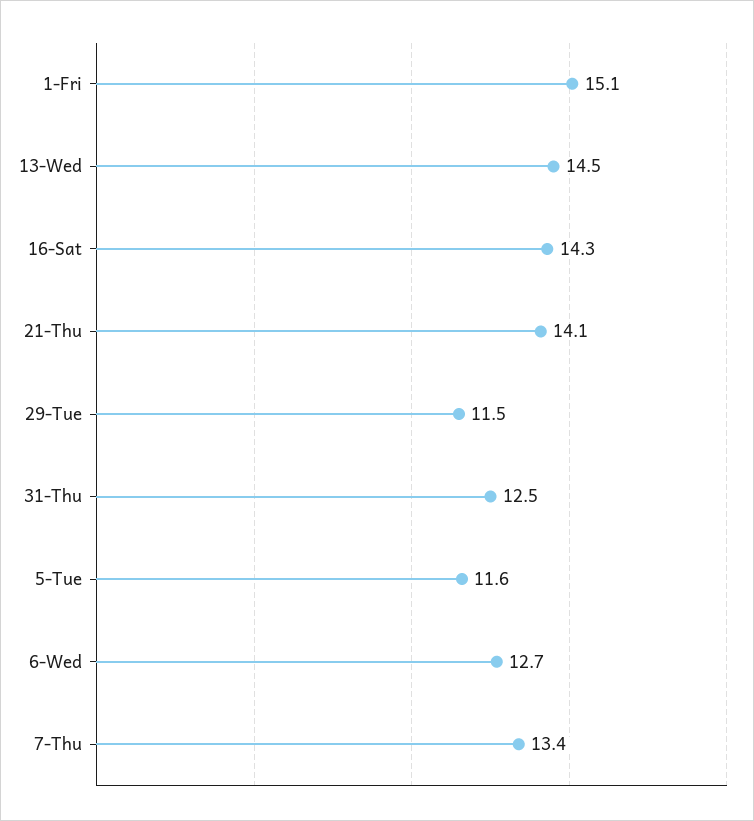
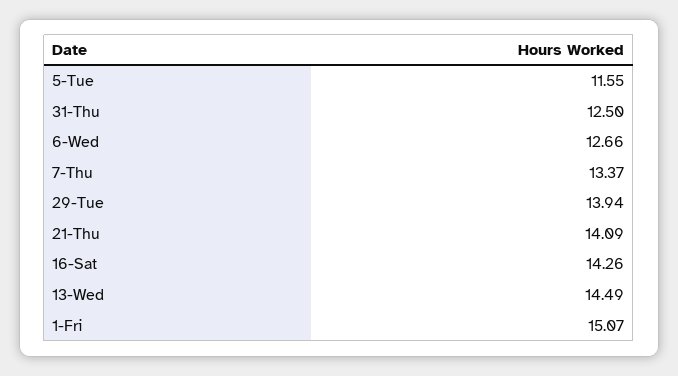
  {
    "1-Fri": 15.07,
    "13-Wed": 14.49,
    "16-Sat": 14.26,
    "21-Thu": 14.09,
-   "29-Tue": 11.5,
+   "29-Tue": 13.94,
    "31-Thu": 12.5,
    "5-Tue": 11.55,
    "6-Wed": 12.66,
    "7-Thu": 13.37
  }

